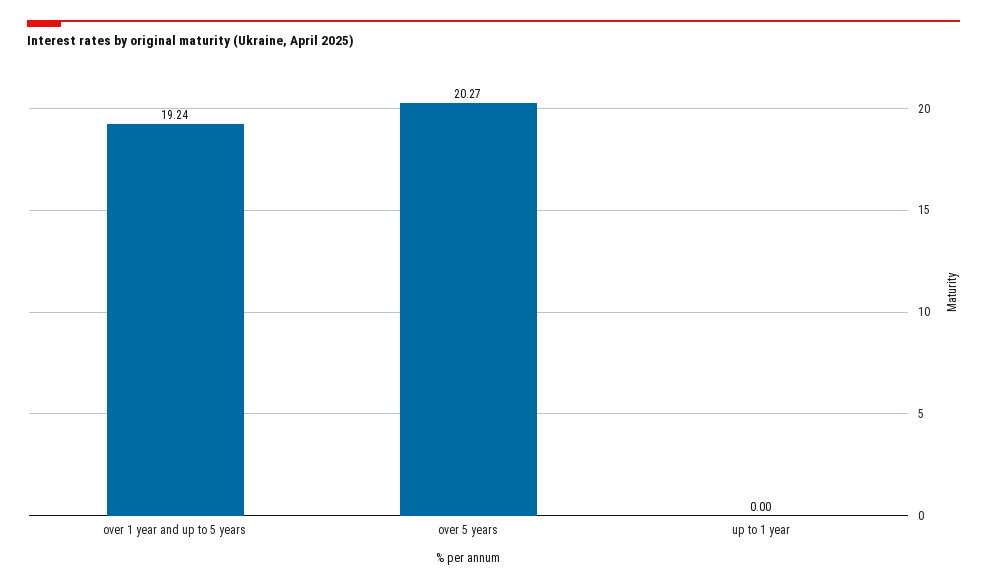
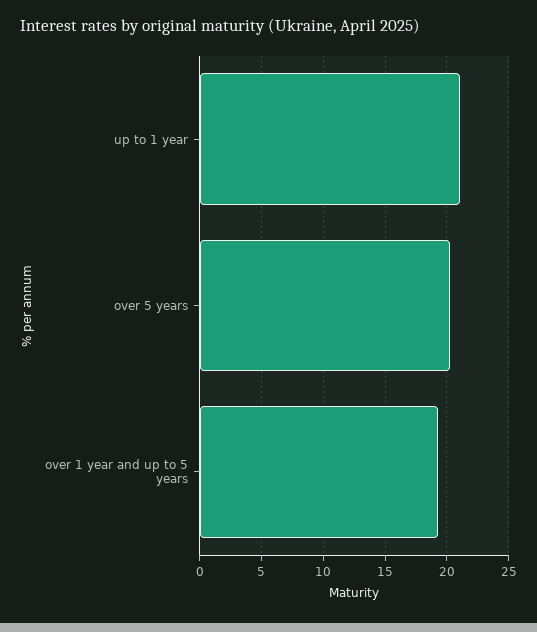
  {
    "over 1 year and up to 5 years": 19.24,
    "over 5 years": 20.27,
-   "up to 1 year": 0
+   "up to 1 year": 21
  }

